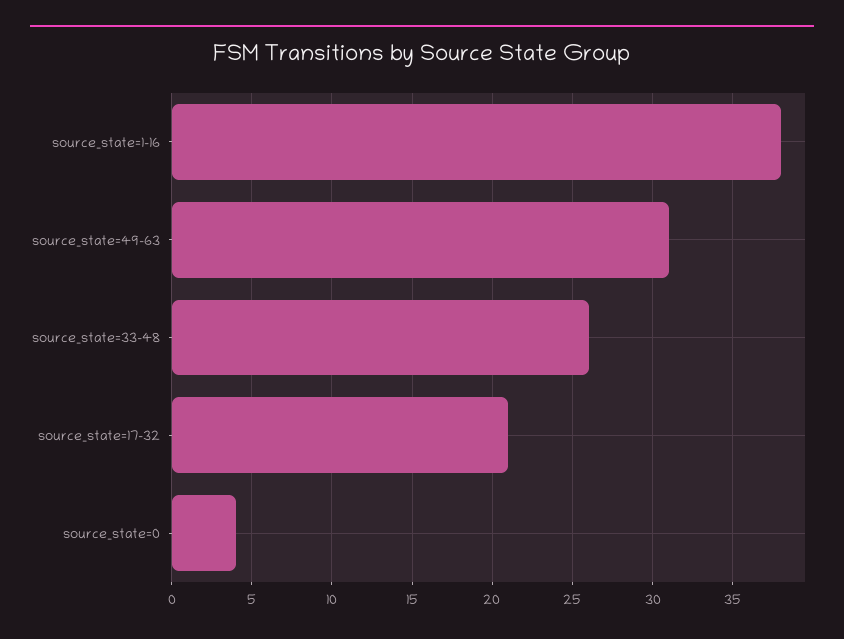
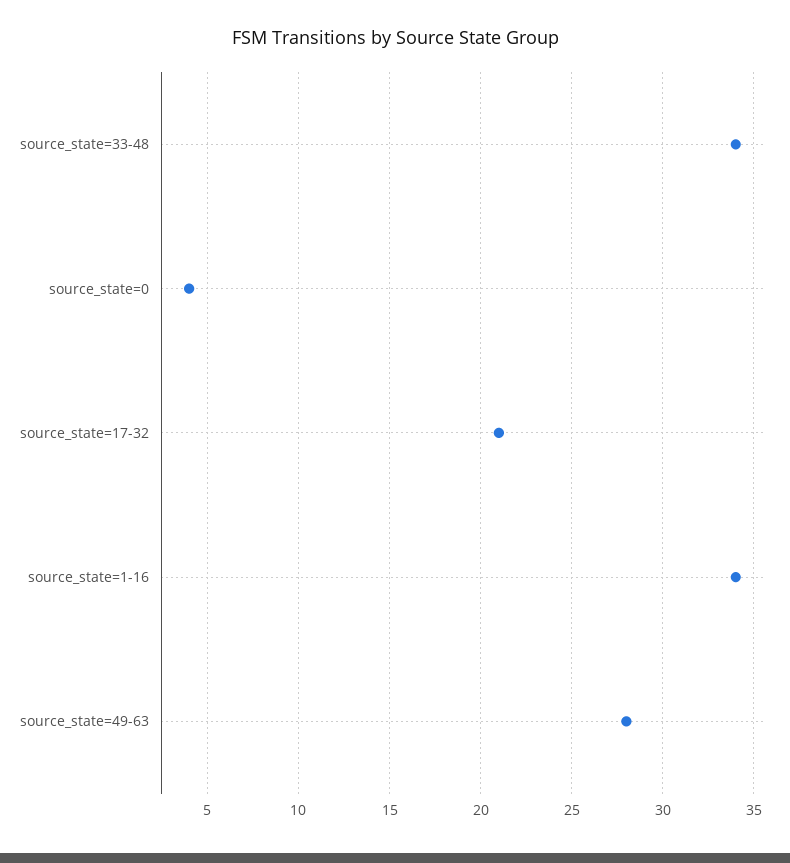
  {
-   "source_state=1-16": 38,
+   "source_state=1-16": 34,
-   "source_state=49-63": 31,
+   "source_state=49-63": 28,
-   "source_state=33-48": 26,
+   "source_state=33-48": 34,
    "source_state=17-32": 21,
    "source_state=0": 4
  }

